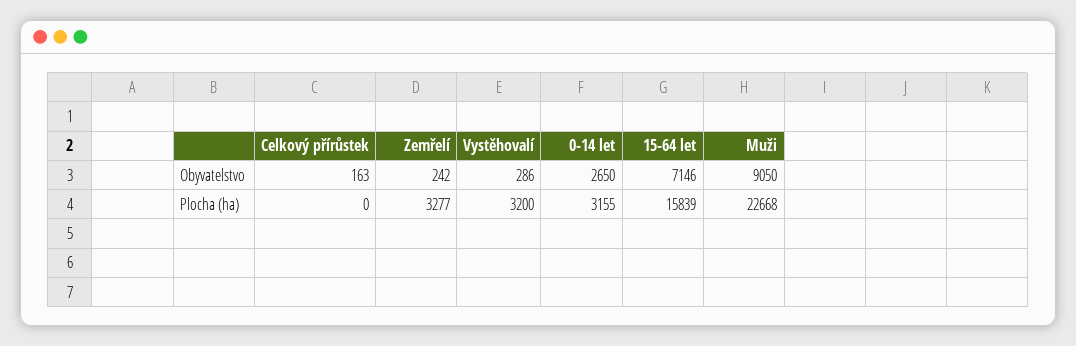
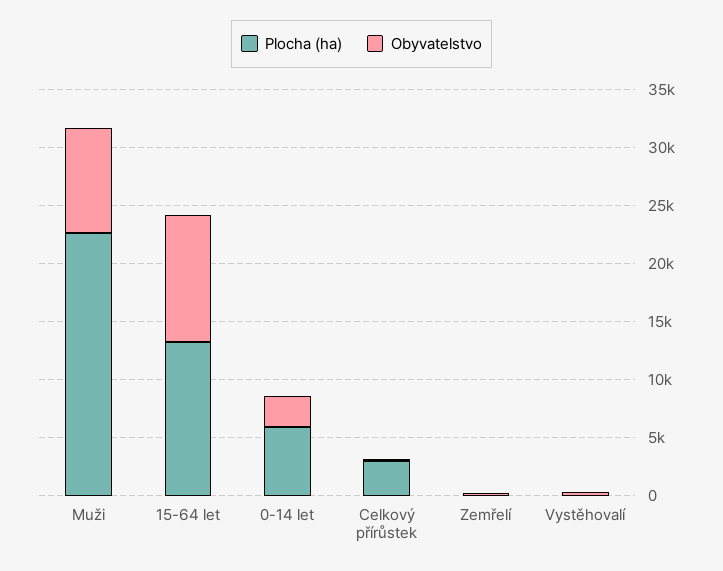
  {
    "Obyvatelstvo": {
      "Celkový přírůstek": 163,
      "Zemřelí": 242,
      "Vystěhovalí": 286,
      "0-14 let": 2650,
-     "15-64 let": 7146,
+     "15-64 let": 11000,
      "Muži": 9050
    },
    "Plocha (ha)": {
-     "Celkový přírůstek": 0,
+     "Celkový přírůstek": 3000,
-     "Zemřelí": 3277,
+     "Zemřelí": 0,
-     "Vystěhovalí": 3200,
+     "Vystěhovalí": 0,
-     "0-14 let": 3155,
+     "0-14 let": 6000,
-     "15-64 let": 15839,
+     "15-64 let": 13000,
      "Muži": 22668
    }
  }

